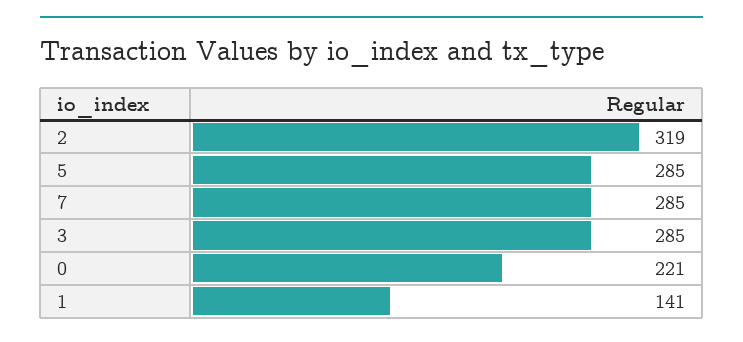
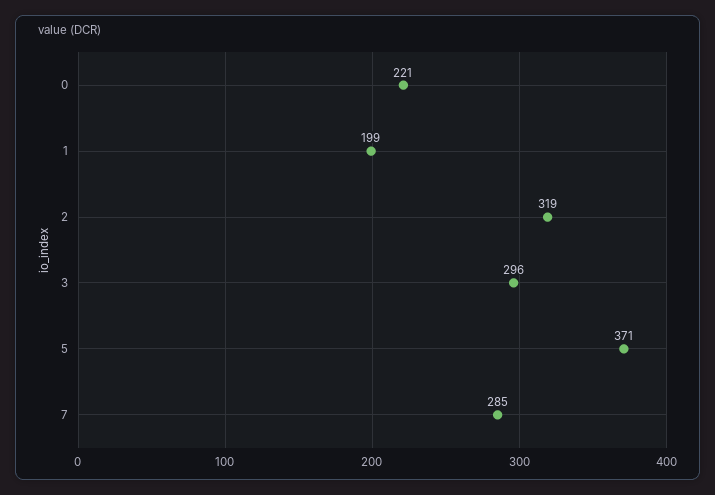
  {
    "2": 319,
-   "5": 285,
+   "5": 371,
    "7": 285,
-   "3": 285,
+   "3": 296,
    "0": 221,
-   "1": 141
+   "1": 199
  }

